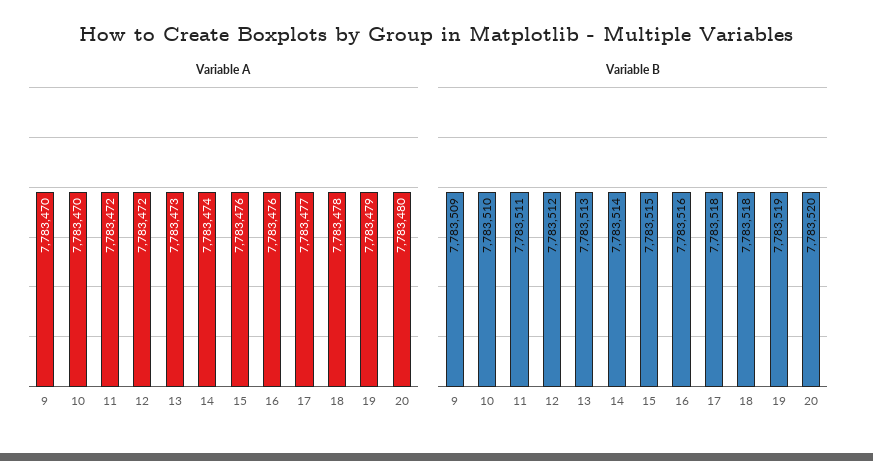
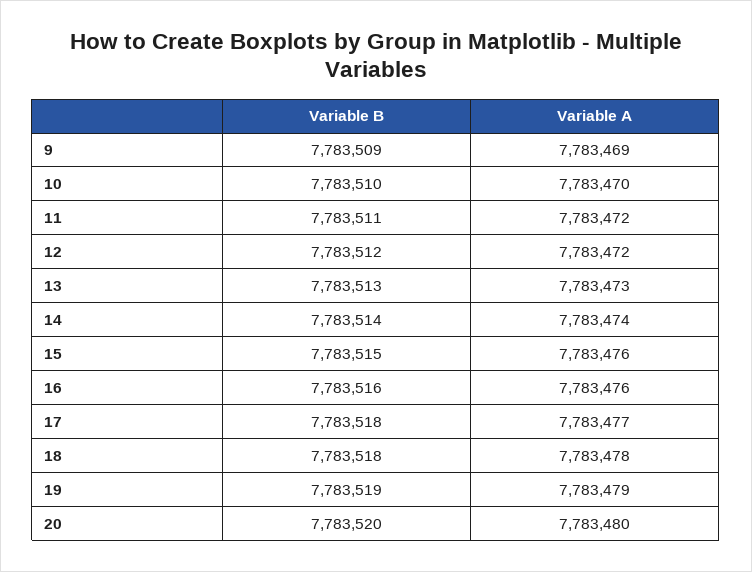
  {
    "Variable A": {
-     "9": 7783470,
+     "9": 7783469,
      "10": 7783470,
      "11": 7783472,
      "12": 7783472,
      "13": 7783473,
      "14": 7783474,
      "15": 7783476,
      "16": 7783476,
      "17": 7783477,
      "18": 7783478,
      "19": 7783479,
      "20": 7783480
    },
    "Variable B": {
      "9": 7783509,
      "10": 7783510,
      "11": 7783511,
      "12": 7783512,
      "13": 7783513,
      "14": 7783514,
      "15": 7783515,
      "16": 7783516,
      "17": 7783518,
      "18": 7783518,
      "19": 7783519,
      "20": 7783520
    }
  }

